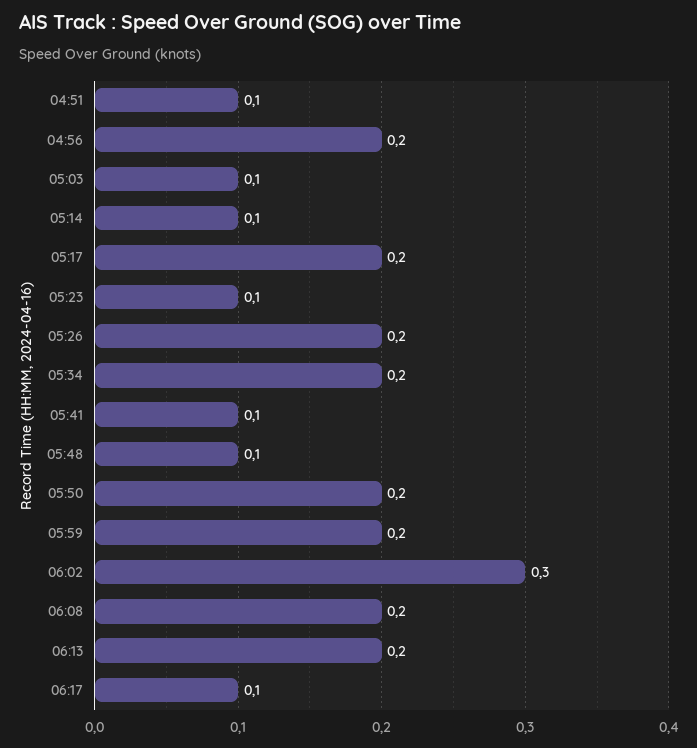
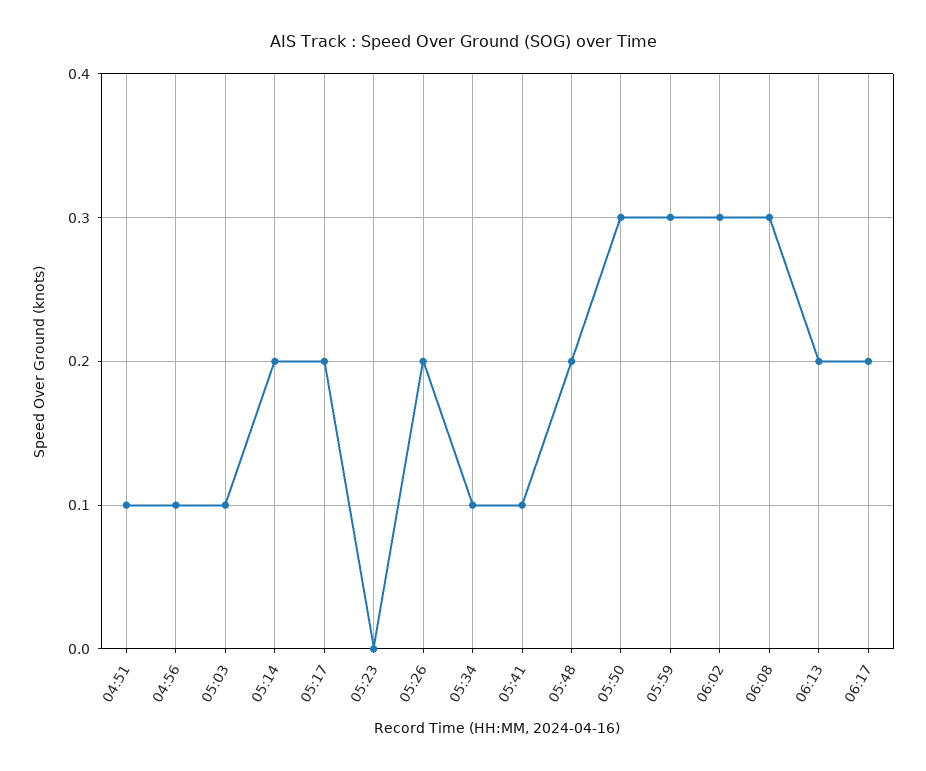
  {
    "04:51": 0.1,
-   "04:56": 0.2,
+   "04:56": 0.1,
    "05:03": 0.1,
-   "05:14": 0.1,
+   "05:14": 0.2,
    "05:17": 0.2,
-   "05:23": 0.1,
+   "05:23": 0,
    "05:26": 0.2,
-   "05:34": 0.2,
+   "05:34": 0.1,
    "05:41": 0.1,
-   "05:48": 0.1,
+   "05:48": 0.2,
-   "05:50": 0.2,
+   "05:50": 0.3,
-   "05:59": 0.2,
+   "05:59": 0.3,
    "06:02": 0.3,
-   "06:08": 0.2,
+   "06:08": 0.3,
    "06:13": 0.2,
-   "06:17": 0.1
+   "06:17": 0.2
  }

